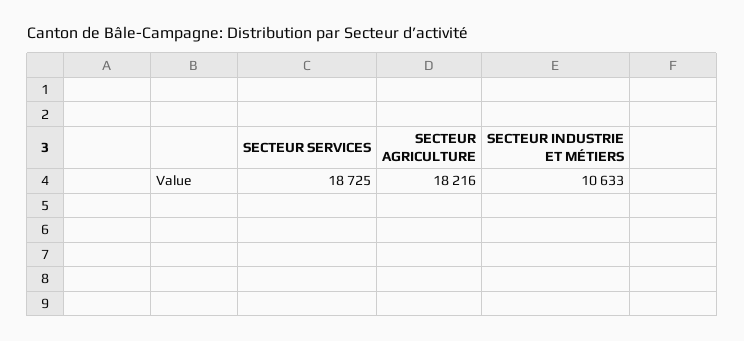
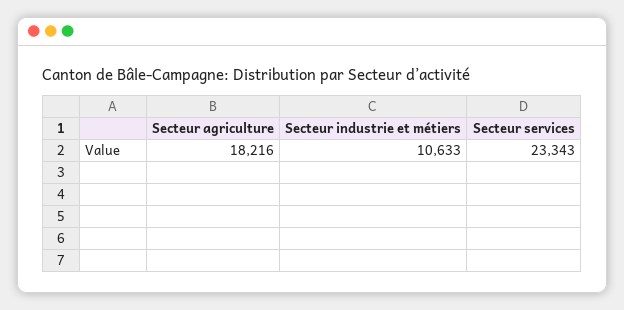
  {
-   "SECTEUR SERVICES": 18725,
+   "SECTEUR SERVICES": 23343,
    "SECTEUR AGRICULTURE": 18216,
    "SECTEUR INDUSTRIE ET MÉTIERS": 10633
  }

